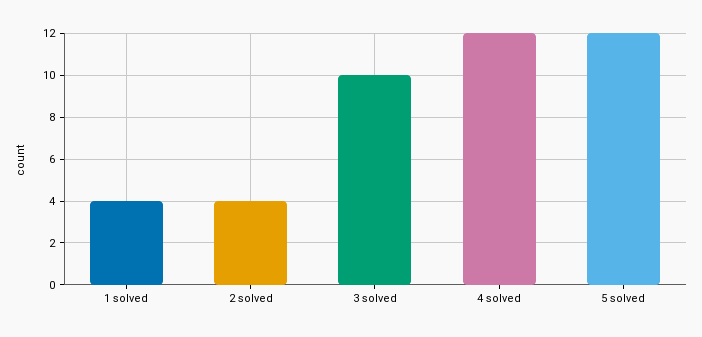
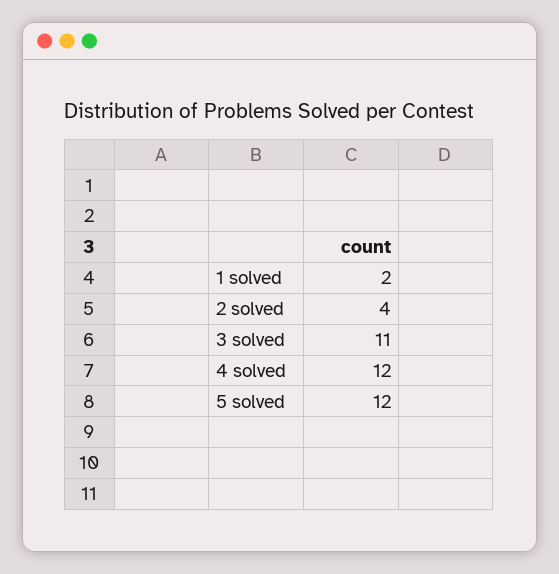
  {
-   "1 solved": 4,
+   "1 solved": 2,
    "2 solved": 4,
-   "3 solved": 10,
+   "3 solved": 11,
    "4 solved": 12,
    "5 solved": 12
  }

